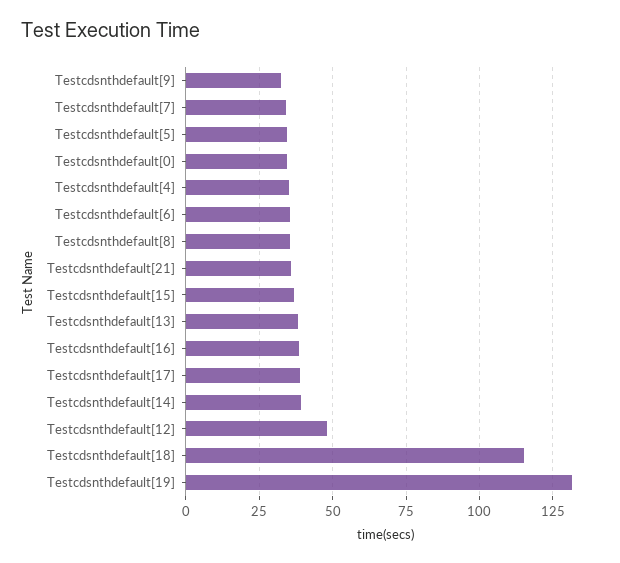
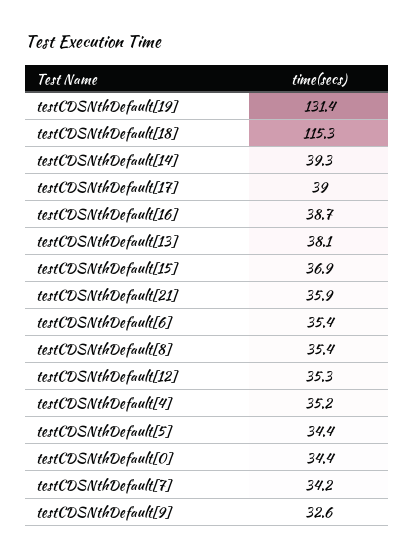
  {
    "Testcdsnthdefault[9]": 32.6,
    "Testcdsnthdefault[7]": 34.2,
    "Testcdsnthdefault[5]": 34.4,
    "Testcdsnthdefault[0]": 34.4,
    "Testcdsnthdefault[4]": 35.2,
    "Testcdsnthdefault[6]": 35.4,
    "Testcdsnthdefault[8]": 35.4,
    "Testcdsnthdefault[21]": 35.9,
    "Testcdsnthdefault[15]": 36.9,
    "Testcdsnthdefault[13]": 38.1,
    "Testcdsnthdefault[16]": 38.7,
    "Testcdsnthdefault[17]": 39,
    "Testcdsnthdefault[14]": 39.3,
-   "Testcdsnthdefault[12]": 47.5,
+   "Testcdsnthdefault[12]": 35.3,
    "Testcdsnthdefault[18]": 115.3,
    "Testcdsnthdefault[19]": 131.4
  }

